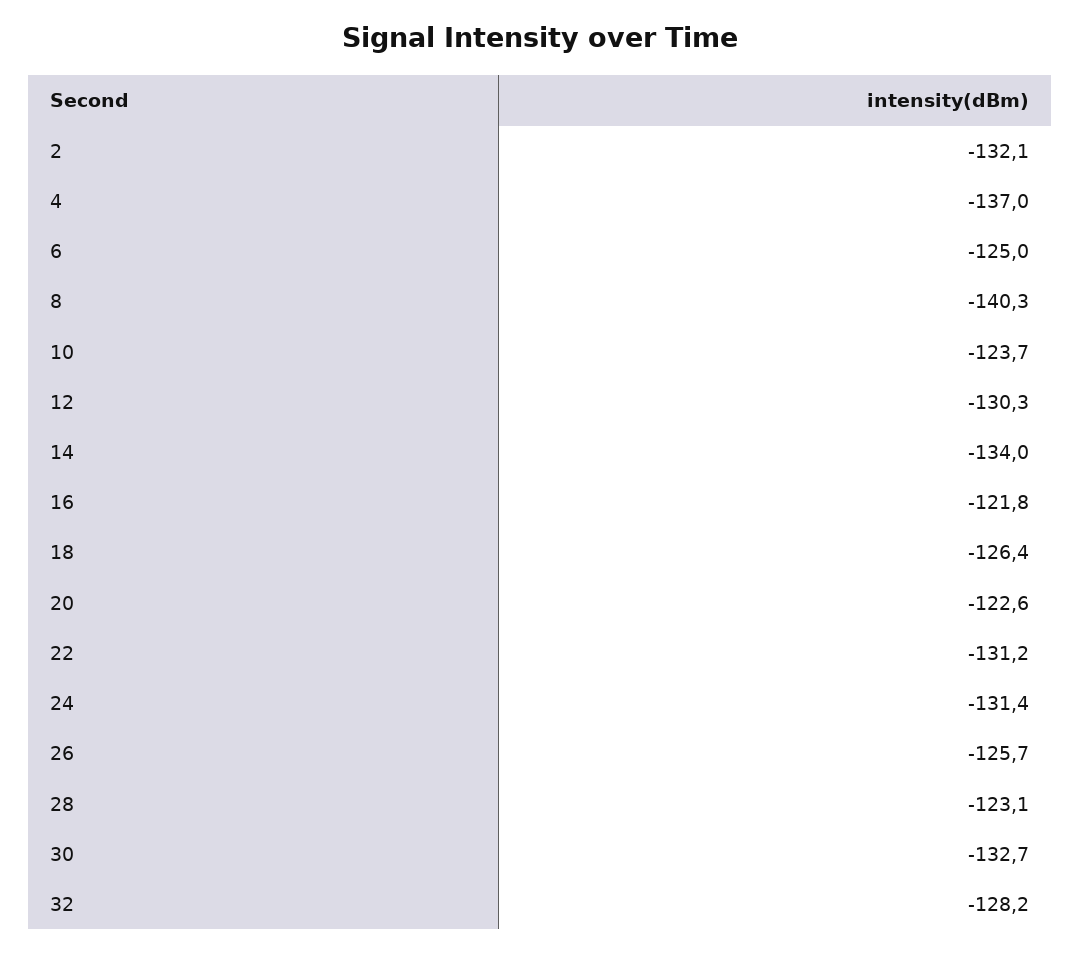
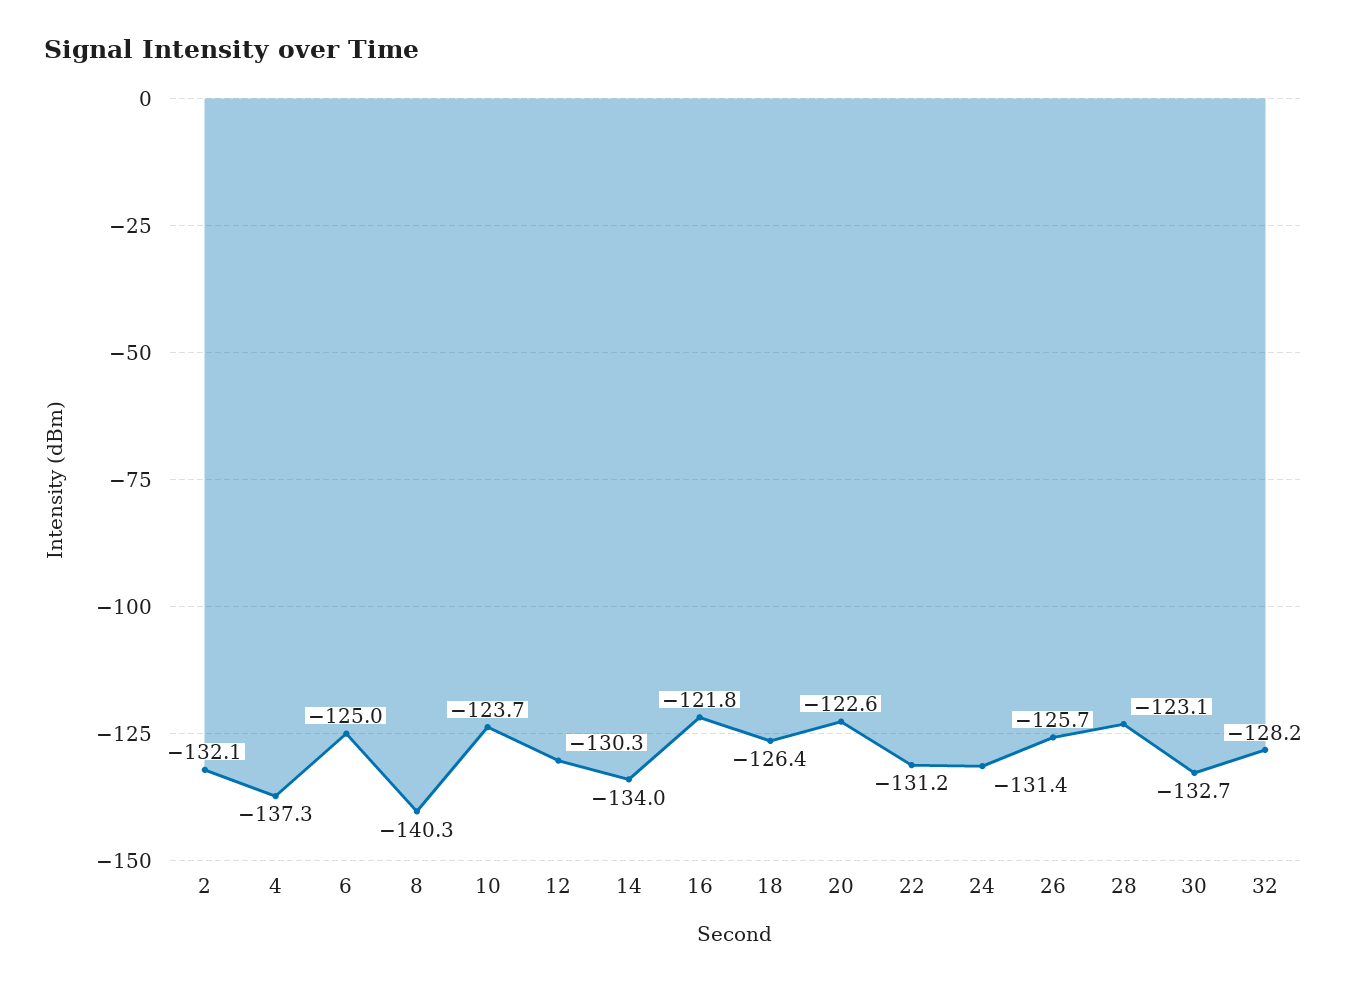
  {
    "2": -132.1,
-   "4": -137,
+   "4": -137.3,
    "6": -125,
    "8": -140.3,
    "10": -123.7,
    "12": -130.3,
    "14": -134,
    "16": -121.8,
    "18": -126.4,
    "20": -122.6,
    "22": -131.2,
    "24": -131.4,
    "26": -125.7,
    "28": -123.1,
    "30": -132.7,
    "32": -128.2
  }

